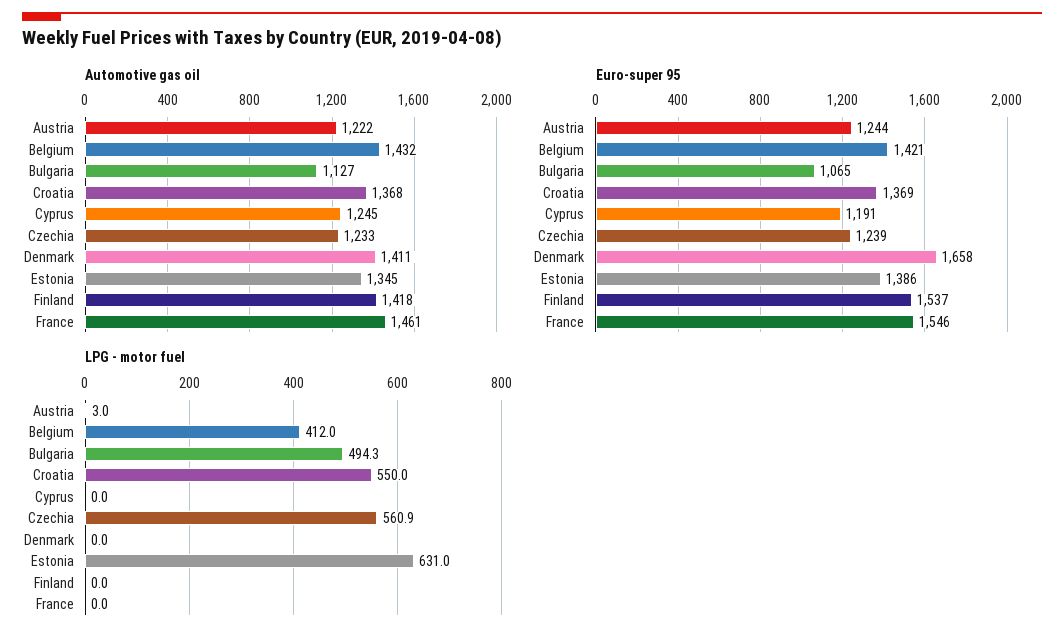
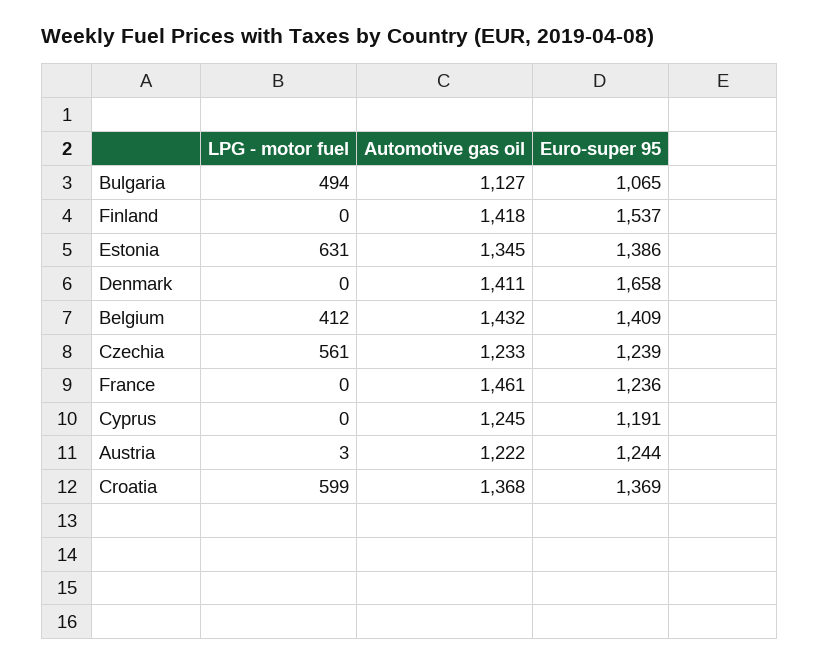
  {
    "Automotive gas oil": {
      "Austria": 1222,
      "Belgium": 1432,
      "Bulgaria": 1127,
      "Croatia": 1368,
      "Cyprus": 1245,
      "Czechia": 1233,
      "Denmark": 1411,
      "Estonia": 1345,
      "Finland": 1418,
      "France": 1461
    },
    "Euro-super 95": {
      "Austria": 1244,
-     "Belgium": 1421,
+     "Belgium": 1409,
      "Bulgaria": 1065,
      "Croatia": 1369,
      "Cyprus": 1191,
      "Czechia": 1239,
      "Denmark": 1658,
      "Estonia": 1386,
      "Finland": 1537,
-     "France": 1546
+     "France": 1236
    },
    "LPG - motor fuel": {
      "Austria": 3,
      "Belgium": 412,
      "Bulgaria": 494.3,
-     "Croatia": 550,
+     "Croatia": 599,
      "Cyprus": 0,
      "Czechia": 560.9,
      "Denmark": 0,
      "Estonia": 631,
      "Finland": 0,
      "France": 0
    }
  }

